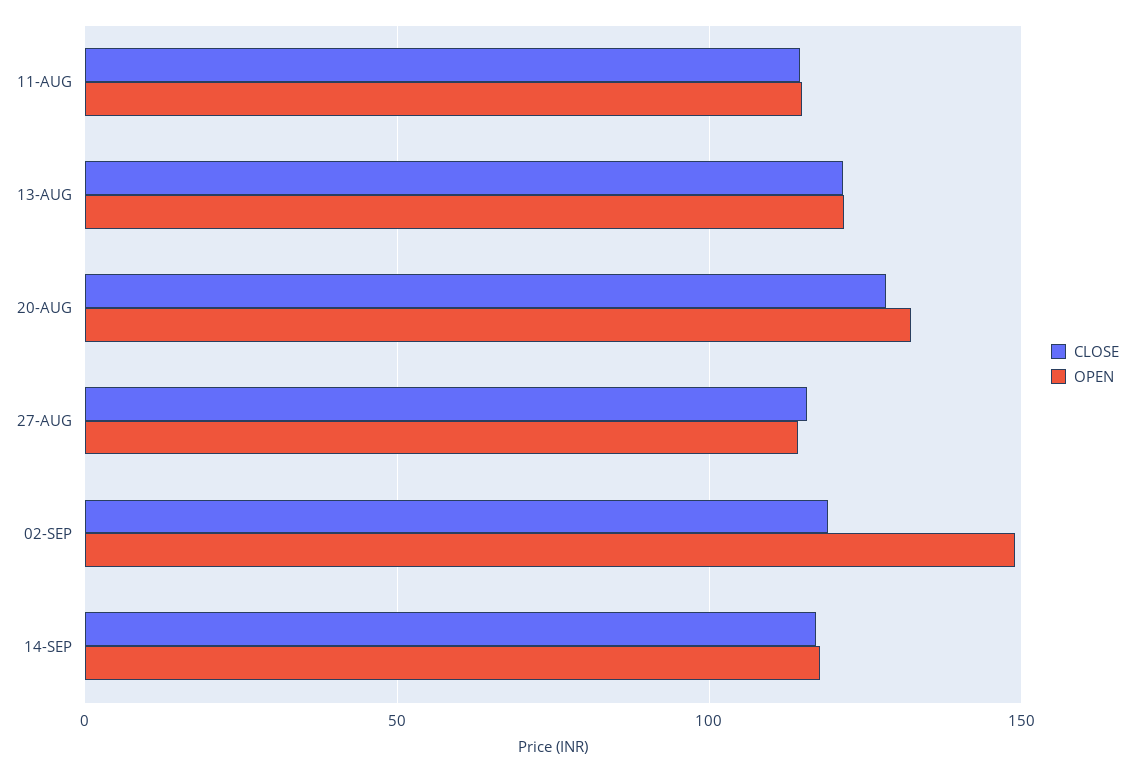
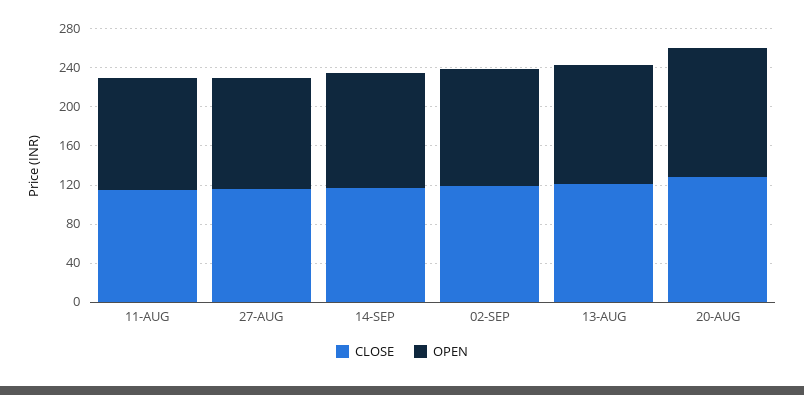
  {
    "CLOSE": {
      "11-AUG": 115,
      "13-AUG": 120,
      "20-AUG": 130,
      "27-AUG": 115,
      "02-SEP": 120,
      "14-SEP": 115
    },
    "OPEN": {
      "11-AUG": 115,
      "13-AUG": 120,
      "20-AUG": 130,
      "27-AUG": 115,
-     "02-SEP": 150,
+     "02-SEP": 120,
      "14-SEP": 120
    }
  }

